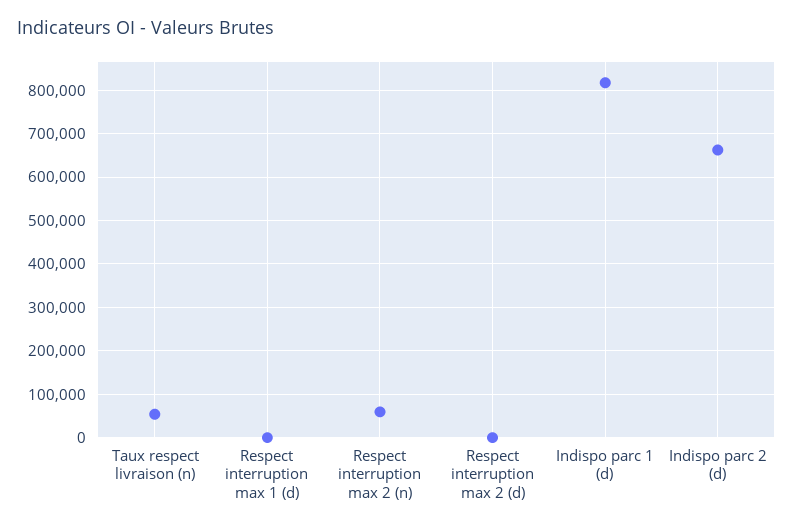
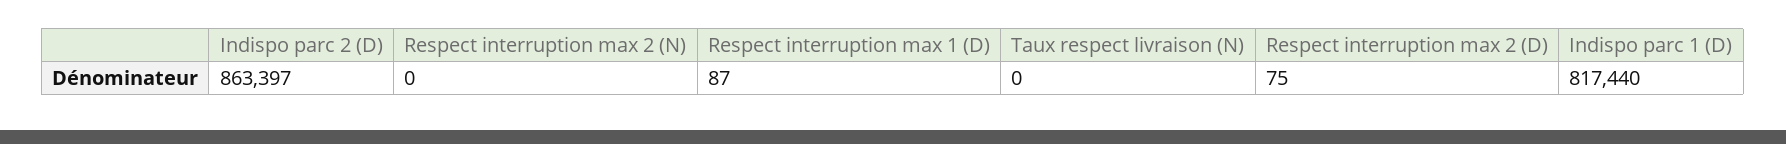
  {
-   "Taux respect livraison (n)": 60000,
+   "Taux respect livraison (n)": 0,
    "Respect interruption max 1 (d)": 87,
-   "Respect interruption max 2 (n)": 60000,
+   "Respect interruption max 2 (n)": 0,
    "Respect interruption max 2 (d)": 75,
    "Indispo parc 1 (d)": 817440,
-   "Indispo parc 2 (d)": 660000
+   "Indispo parc 2 (d)": 863397
  }

